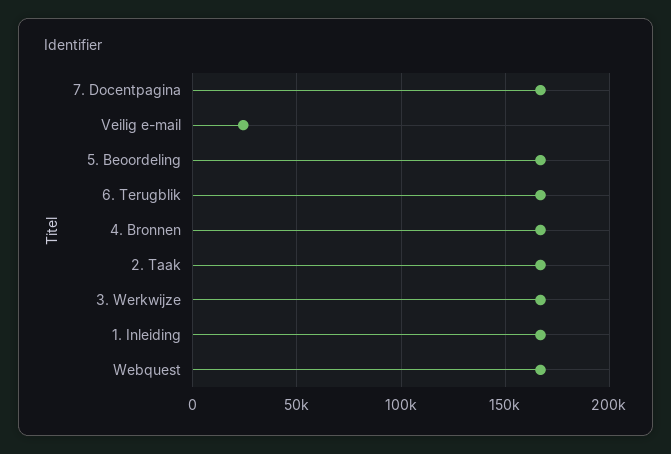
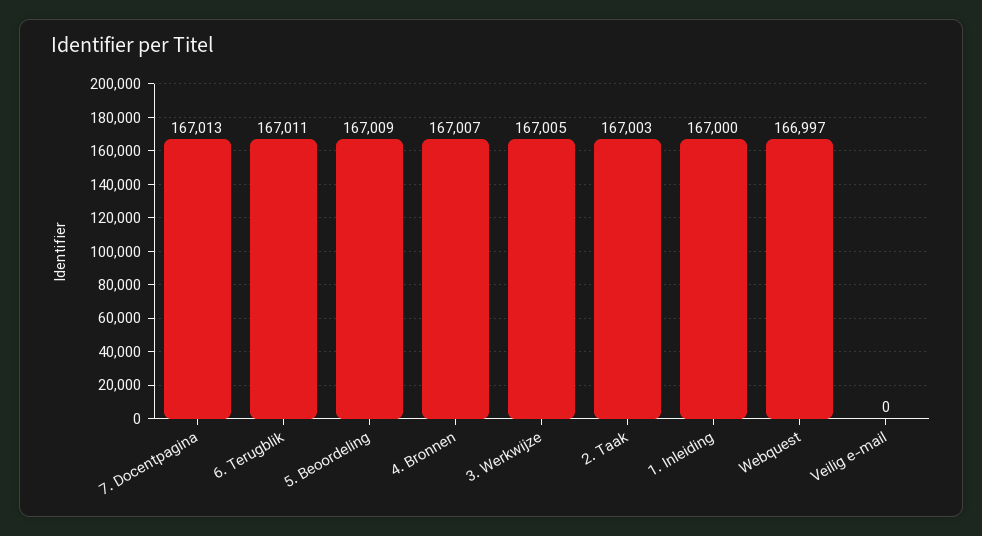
  {
    "7. Docentpagina": 167013,
-   "Veilig e-mail": 25000,
+   "Veilig e-mail": 0,
    "5. Beoordeling": 167009,
    "6. Terugblik": 167011,
    "4. Bronnen": 167007,
    "2. Taak": 167003,
    "3. Werkwijze": 167005,
    "1. Inleiding": 167000,
    "Webquest": 166997
  }

